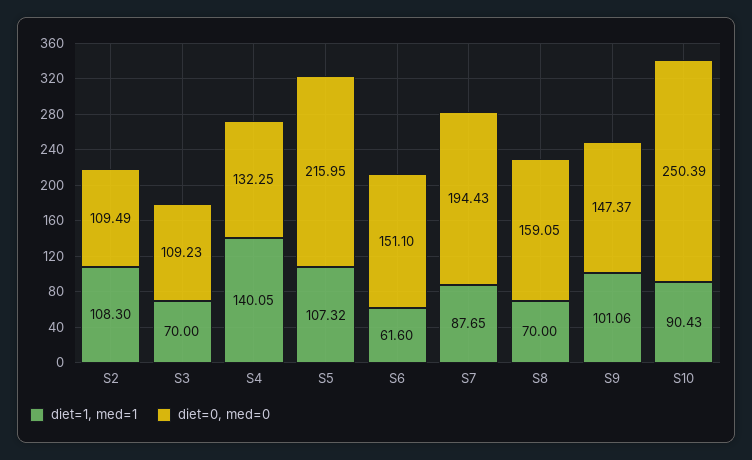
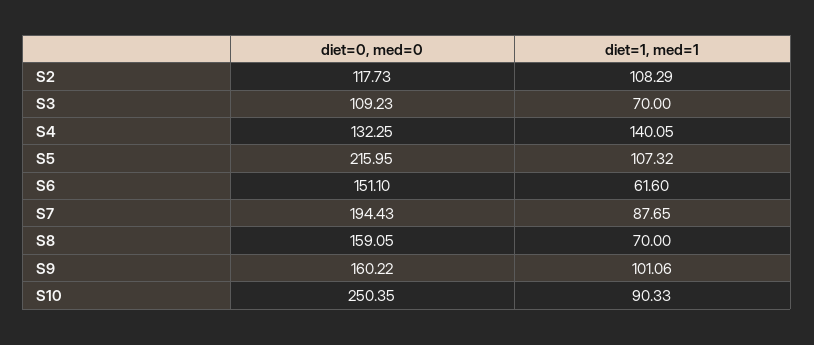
  {
    "diet=1, med=1": {
-     "S2": 108.3,
+     "S2": 108.29,
      "S3": 70,
      "S4": 140.05,
      "S5": 107.32,
      "S6": 61.6,
      "S7": 87.65,
      "S8": 70,
      "S9": 101.06,
-     "S10": 90.43
+     "S10": 90.33
    },
    "diet=0, med=0": {
-     "S2": 109.49,
+     "S2": 117.73,
      "S3": 109.23,
      "S4": 132.25,
      "S5": 215.95,
      "S6": 151.1,
      "S7": 194.43,
      "S8": 159.05,
-     "S9": 147.37,
+     "S9": 160.22,
-     "S10": 250.39
+     "S10": 250.35
    }
  }

